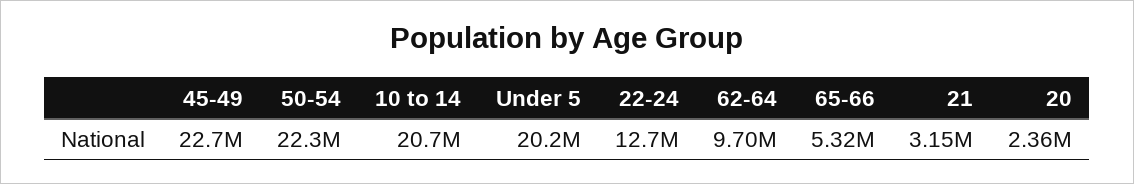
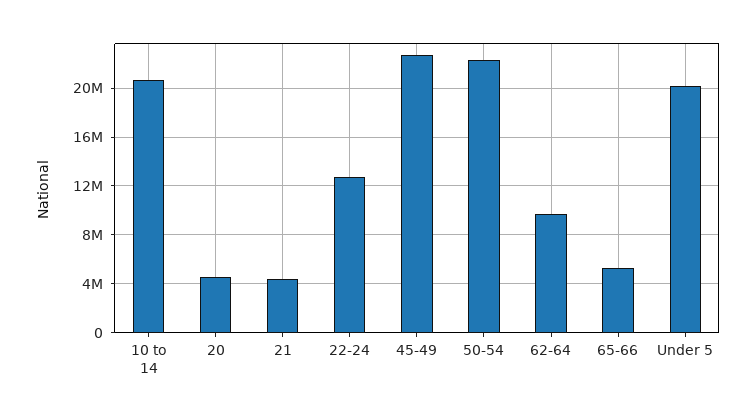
  {
    "45-49": 22700000,
    "50-54": 22300000,
    "10 to 14": 20700000,
    "Under 5": 20200000,
    "22-24": 12700000,
    "62-64": 9700000,
    "65-66": 5320000,
-   "21": 3150000,
+   "21": 4500000,
-   "20": 2360000
+   "20": 4500000
  }

